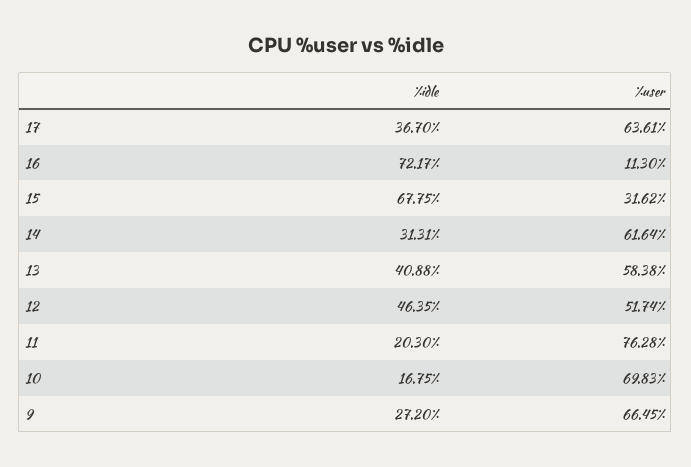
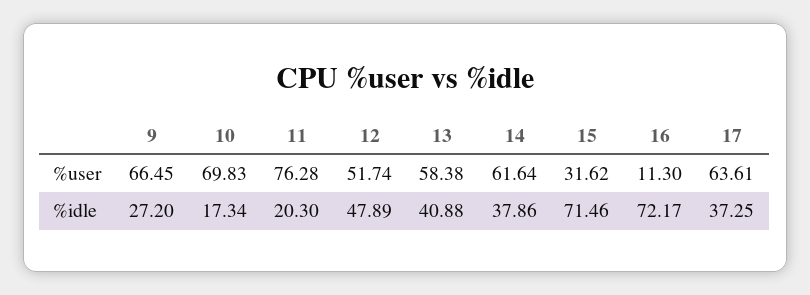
  {
    "%idle": {
-     "17": 36.7,
+     "17": 37.25,
      "16": 72.17,
-     "15": 67.75,
+     "15": 71.46,
-     "14": 31.31,
+     "14": 37.86,
      "13": 40.88,
-     "12": 46.35,
+     "12": 47.89,
      "11": 20.3,
-     "10": 16.75,
+     "10": 17.34,
      "9": 27.2
    },
    "%user": {
      "17": 63.61,
      "16": 11.3,
      "15": 31.62,
      "14": 61.64,
      "13": 58.38,
      "12": 51.74,
      "11": 76.28,
      "10": 69.83,
      "9": 66.45
    }
  }

